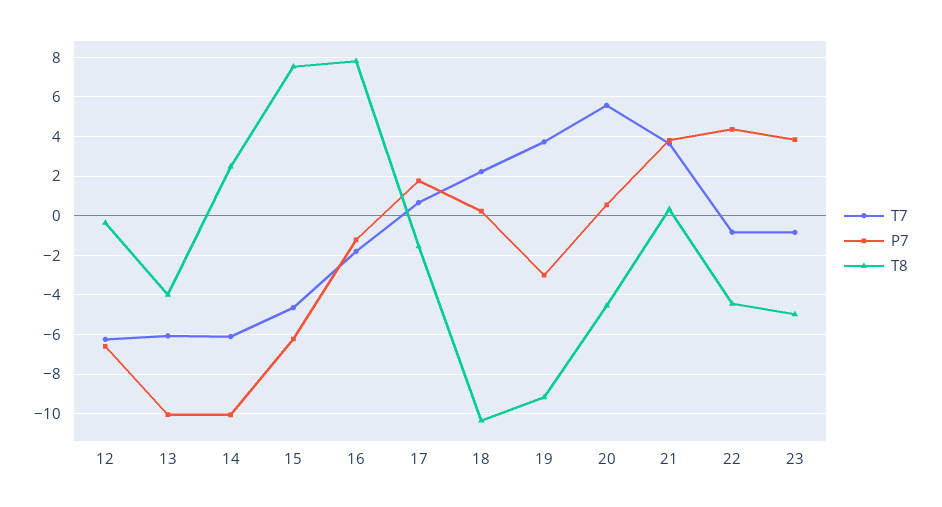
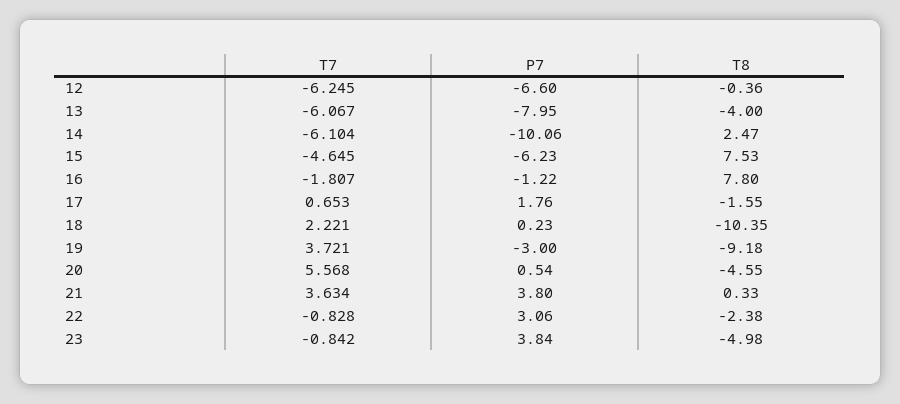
  {
    "T7": {
      "12": -6.245,
      "13": -6.067,
      "14": -6.104,
      "15": -4.645,
      "16": -1.807,
      "17": 0.653,
      "18": 2.221,
      "19": 3.721,
      "20": 5.568,
      "21": 3.634,
      "22": -0.828,
      "23": -0.842
    },
    "P7": {
      "12": -6.6,
-     "13": -10,
+     "13": -7.95,
      "14": -10.06,
      "15": -6.23,
      "16": -1.22,
      "17": 1.76,
      "18": 0.23,
      "19": -3,
      "20": 0.54,
      "21": 3.8,
-     "22": 4.5,
+     "22": 3.06,
      "23": 3.84
    },
    "T8": {
      "12": -0.36,
      "13": -4,
      "14": 2.47,
      "15": 7.53,
      "16": 7.8,
      "17": -1.55,
      "18": -10.35,
      "19": -9.18,
      "20": -4.55,
      "21": 0.33,
-     "22": -4.5,
+     "22": -2.38,
      "23": -4.98
    }
  }

